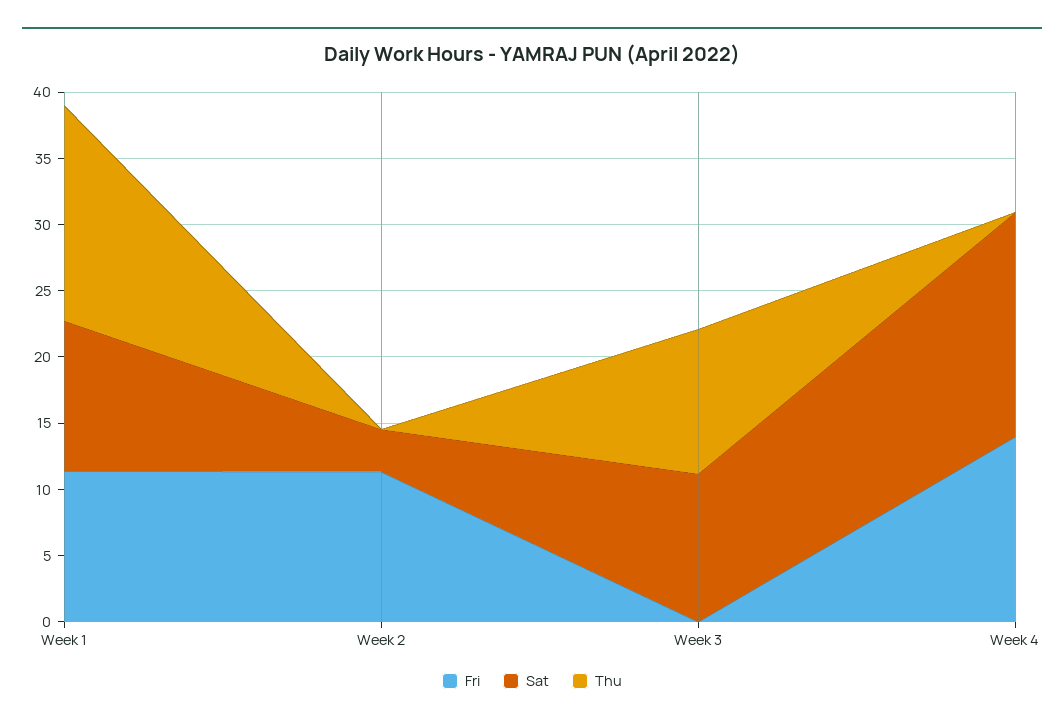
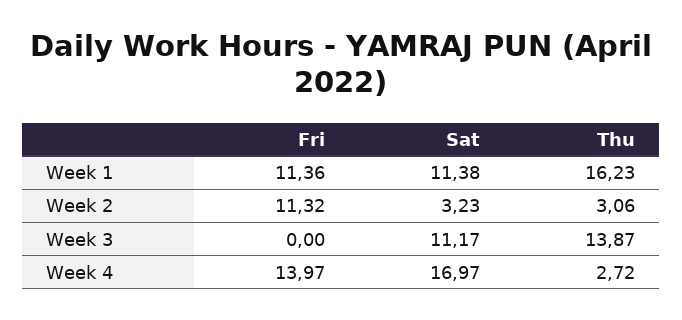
  {
    "Fri": {
      "Week 1": 11.36,
      "Week 2": 11.32,
      "Week 3": 0,
      "Week 4": 13.97
    },
    "Sat": {
      "Week 1": 11.38,
      "Week 2": 3.23,
      "Week 3": 11.17,
      "Week 4": 16.97
    },
    "Thu": {
      "Week 1": 16.23,
-     "Week 2": 0,
+     "Week 2": 3.06,
-     "Week 3": 11,
+     "Week 3": 13.87,
-     "Week 4": 0
+     "Week 4": 2.72
    }
  }

